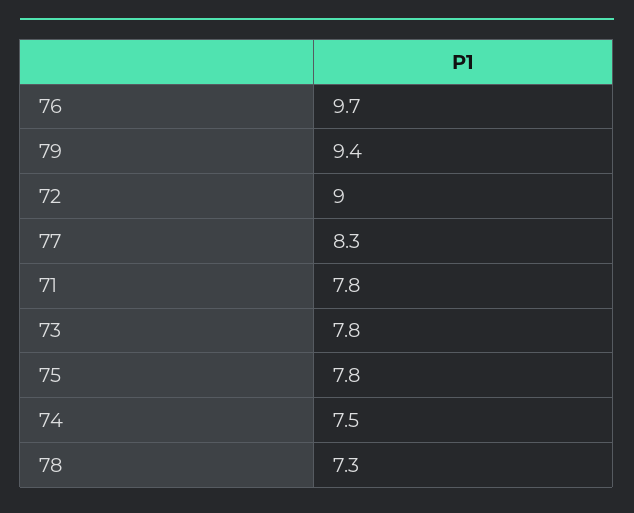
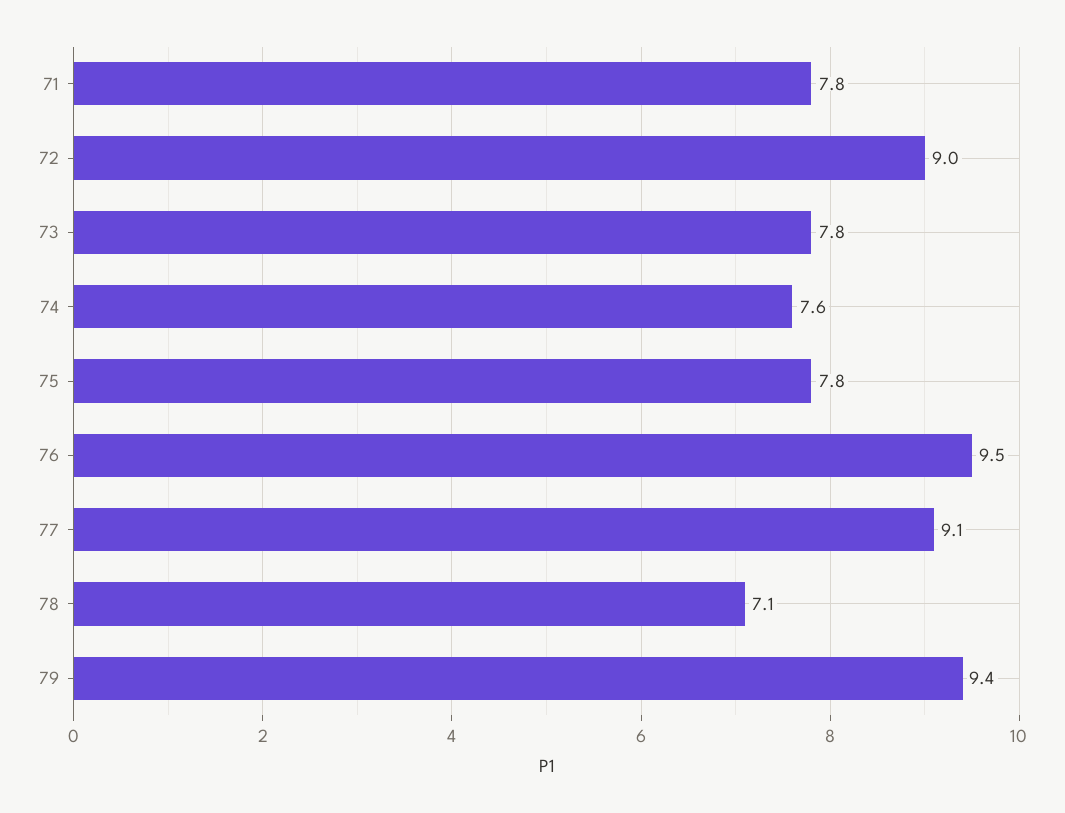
  {
-   "76": 9.7,
+   "76": 9.5,
    "79": 9.4,
    "72": 9,
-   "77": 8.3,
+   "77": 9.1,
    "71": 7.8,
    "73": 7.8,
    "75": 7.8,
-   "74": 7.5,
+   "74": 7.6,
-   "78": 7.3
+   "78": 7.1
  }

